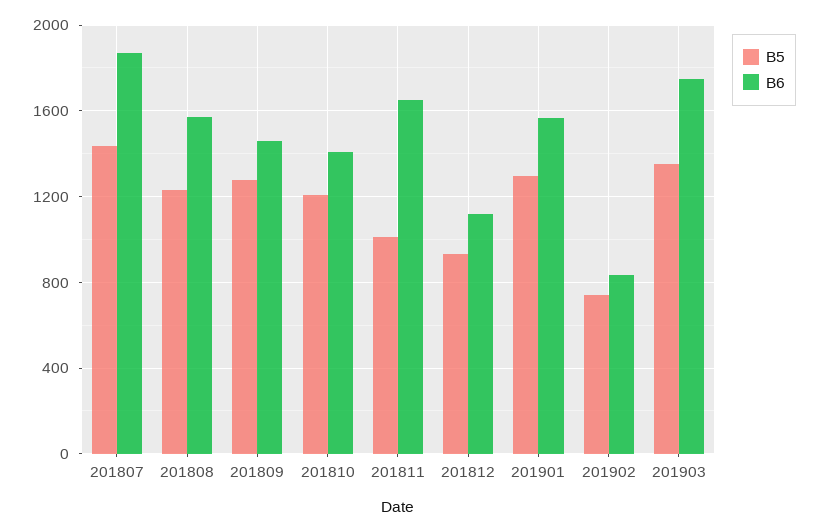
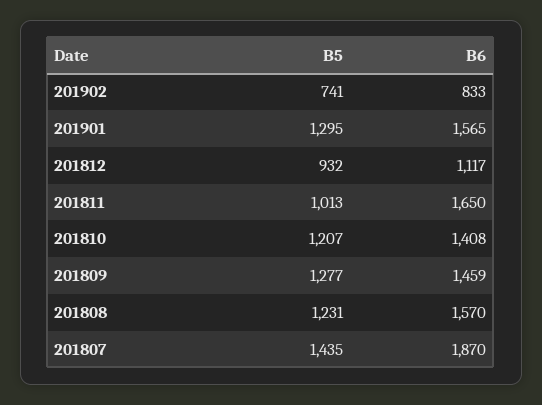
  {
    "B5": {
      "201807": 1435,
      "201808": 1231,
      "201809": 1277,
      "201810": 1207,
      "201811": 1013,
      "201812": 932,
      "201901": 1295,
-     "201902": 741,
+     "201902": 741
-     "201903": 1350
    },
    "B6": {
      "201807": 1870,
      "201808": 1570,
      "201809": 1459,
      "201810": 1408,
      "201811": 1650,
      "201812": 1117,
      "201901": 1565,
-     "201902": 833,
+     "201902": 833
-     "201903": 1750
    }
  }

